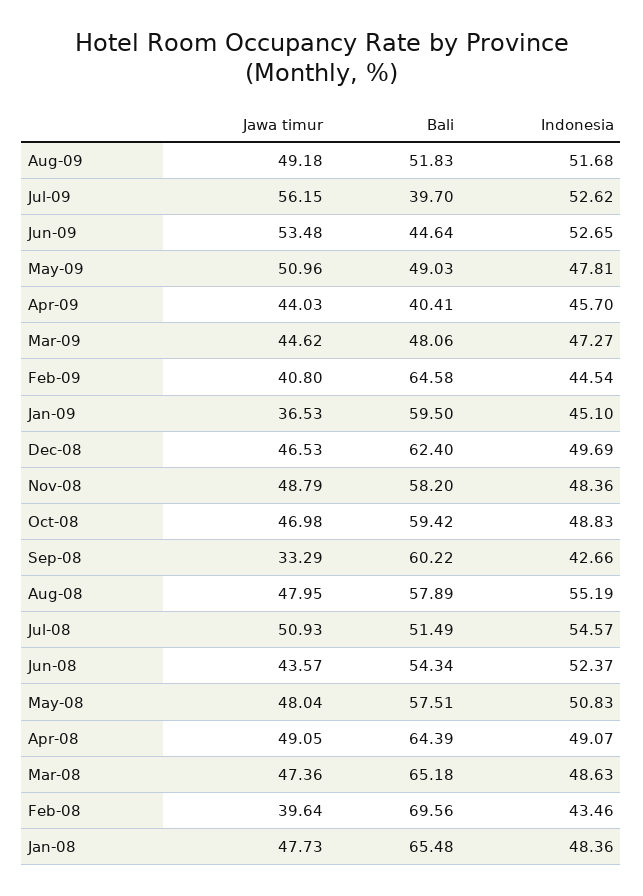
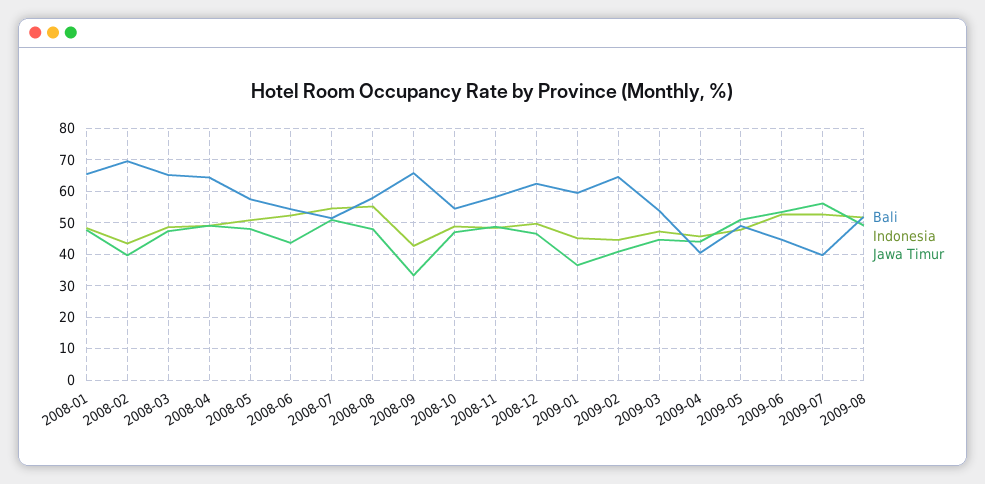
  {
    "Jawa timur": {
      "Aug-09": 49.18,
      "Jul-09": 56.15,
      "Jun-09": 53.48,
      "May-09": 50.96,
      "Apr-09": 44.03,
      "Mar-09": 44.62,
      "Feb-09": 40.8,
      "Jan-09": 36.53,
      "Dec-08": 46.53,
      "Nov-08": 48.79,
      "Oct-08": 46.98,
      "Sep-08": 33.29,
      "Aug-08": 47.95,
      "Jul-08": 50.93,
      "Jun-08": 43.57,
      "May-08": 48.04,
      "Apr-08": 49.05,
      "Mar-08": 47.36,
      "Feb-08": 39.64,
      "Jan-08": 47.73
    },
    "Bali": {
      "Aug-09": 51.83,
      "Jul-09": 39.7,
      "Jun-09": 44.64,
      "May-09": 49.03,
      "Apr-09": 40.41,
-     "Mar-09": 48.06,
+     "Mar-09": 54,
      "Feb-09": 64.58,
      "Jan-09": 59.5,
      "Dec-08": 62.4,
      "Nov-08": 58.2,
-     "Oct-08": 59.42,
+     "Oct-08": 54,
-     "Sep-08": 60.22,
+     "Sep-08": 66,
      "Aug-08": 57.89,
      "Jul-08": 51.49,
      "Jun-08": 54.34,
      "May-08": 57.51,
      "Apr-08": 64.39,
      "Mar-08": 65.18,
      "Feb-08": 69.56,
      "Jan-08": 65.48
    },
    "Indonesia": {
      "Aug-09": 51.68,
      "Jul-09": 52.62,
      "Jun-09": 52.65,
      "May-09": 47.81,
      "Apr-09": 45.7,
      "Mar-09": 47.27,
      "Feb-09": 44.54,
      "Jan-09": 45.1,
      "Dec-08": 49.69,
      "Nov-08": 48.36,
      "Oct-08": 48.83,
      "Sep-08": 42.66,
      "Aug-08": 55.19,
      "Jul-08": 54.57,
      "Jun-08": 52.37,
      "May-08": 50.83,
      "Apr-08": 49.07,
      "Mar-08": 48.63,
      "Feb-08": 43.46,
      "Jan-08": 48.36
    }
  }

